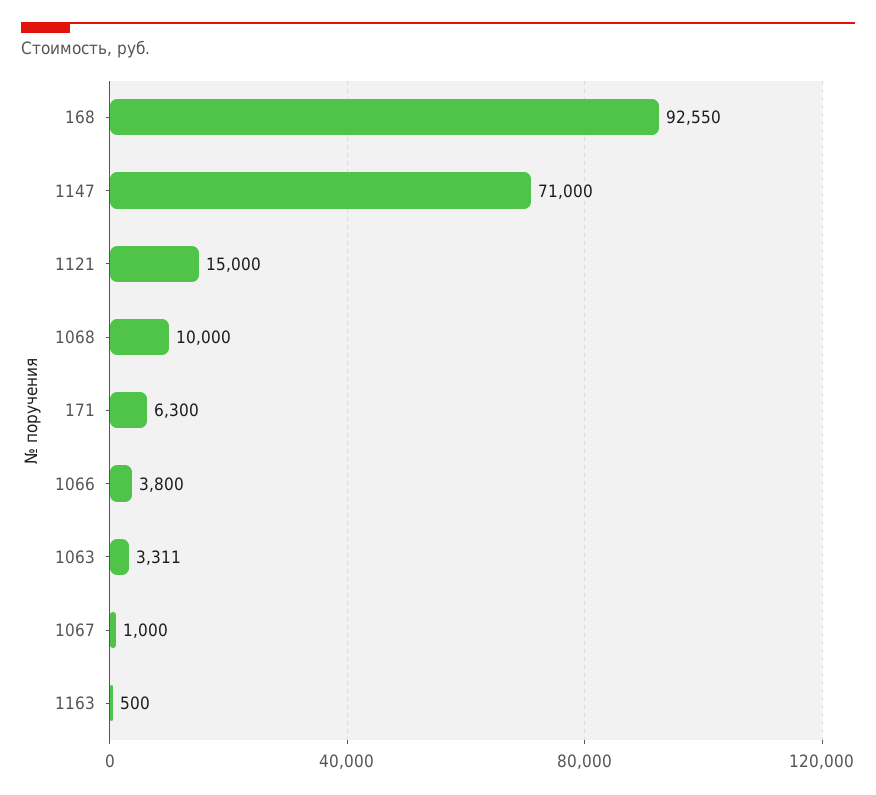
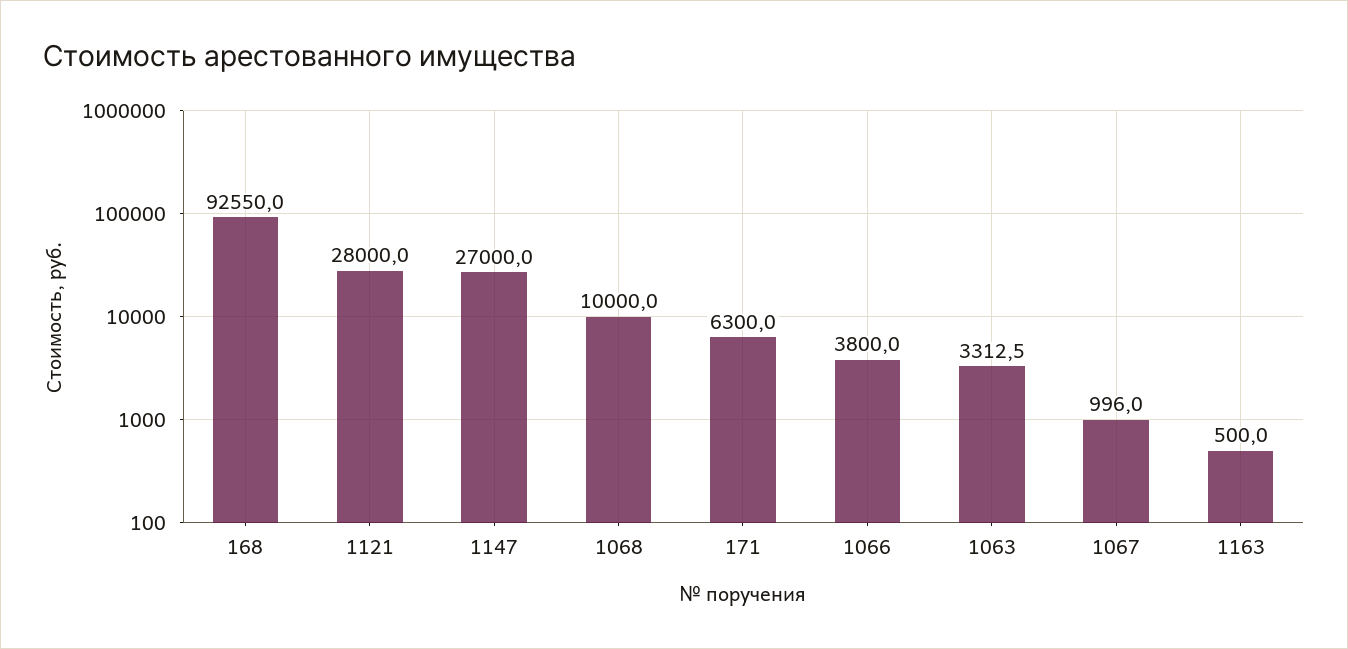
  {
    "168": 92550,
-   "1147": 71000,
+   "1147": 27000,
-   "1121": 15000,
+   "1121": 28000,
    "1068": 10000,
    "171": 6300,
    "1066": 3800,
-   "1063": 3311,
+   "1063": 3312.5,
-   "1067": 1000,
+   "1067": 996,
    "1163": 500
  }

